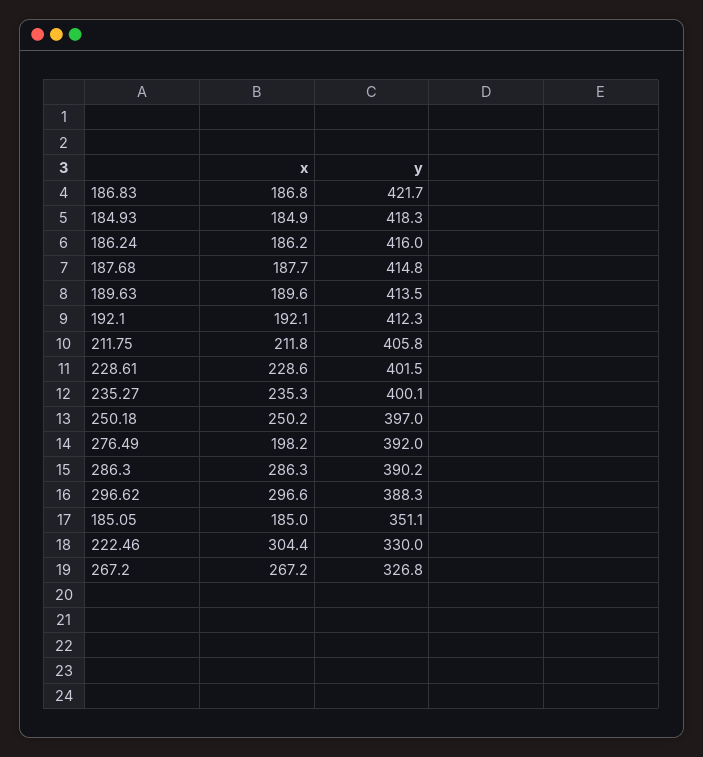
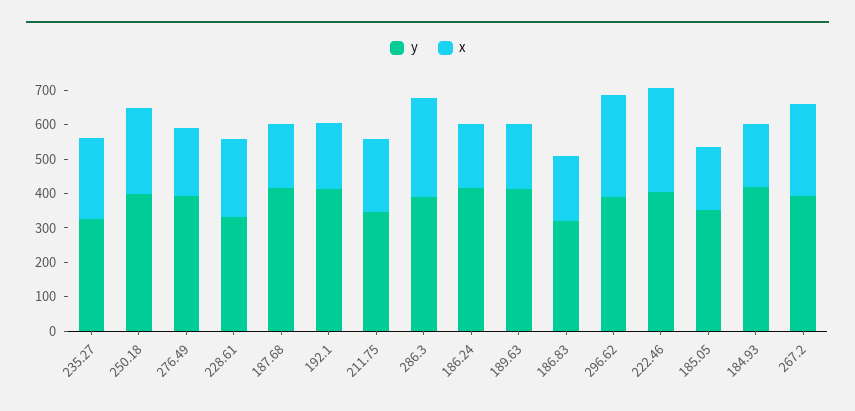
  {
    "x": {
      "186.83": 186.8,
      "184.93": 184.9,
      "186.24": 186.2,
      "187.68": 187.7,
      "189.63": 189.6,
      "192.1": 192.1,
      "211.75": 211.8,
      "228.61": 228.6,
      "235.27": 235.3,
      "250.18": 250.2,
      "276.49": 198.2,
      "286.3": 286.3,
      "296.62": 296.6,
      "185.05": 185,
      "222.46": 304.4,
      "267.2": 267.2
    },
    "y": {
-     "186.83": 421.7,
+     "186.83": 325,
      "184.93": 418.3,
      "186.24": 416,
      "187.68": 414.8,
      "189.63": 413.5,
      "192.1": 412.3,
-     "211.75": 405.8,
+     "211.75": 350,
-     "228.61": 401.5,
+     "228.61": 325,
-     "235.27": 400.1,
+     "235.27": 325,
      "250.18": 397,
      "276.49": 392,
      "286.3": 390.2,
      "296.62": 388.3,
      "185.05": 351.1,
-     "222.46": 330,
+     "222.46": 400,
-     "267.2": 326.8
+     "267.2": 400
    }
  }

